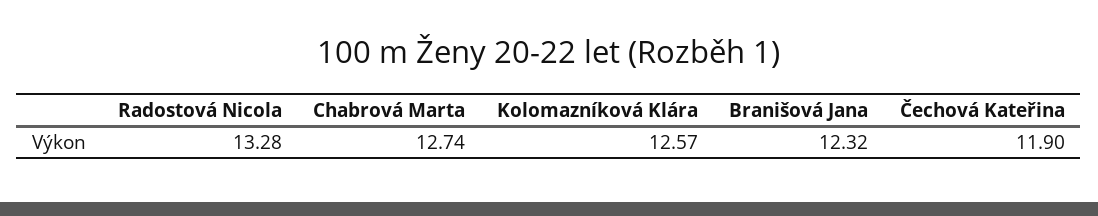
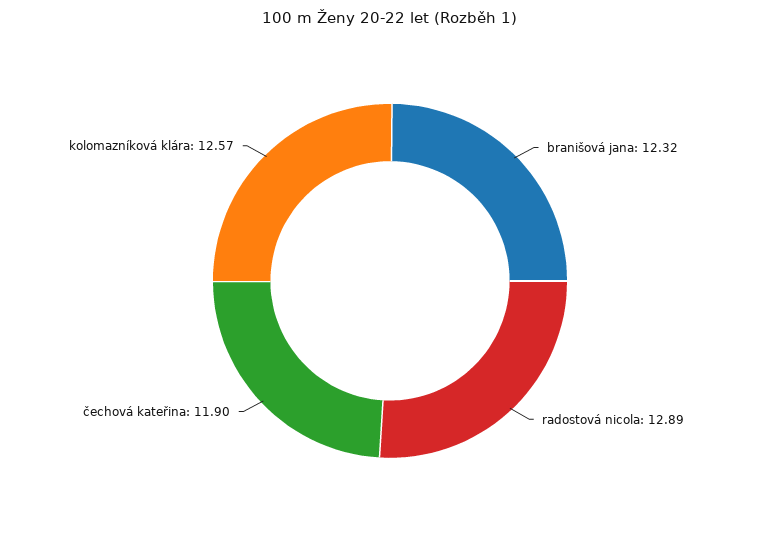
  {
-   "Radostová Nicola": 13.28,
+   "Radostová Nicola": 12.89,
-   "Chabrová Marta": 12.74,
    "Kolomazníková Klára": 12.57,
    "Branišová Jana": 12.32,
    "Čechová Kateřina": 11.9
  }

